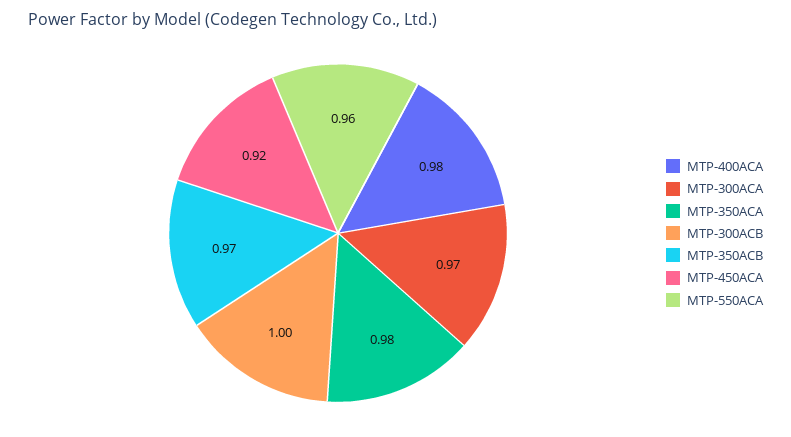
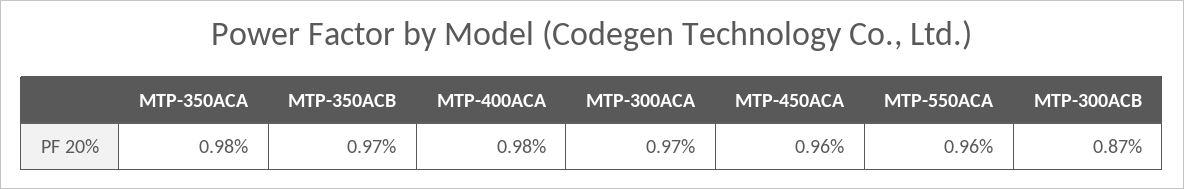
  {
    "MTP-400ACA": 0.98,
    "MTP-300ACA": 0.97,
    "MTP-350ACA": 0.98,
-   "MTP-300ACB": 1,
+   "MTP-300ACB": 0.87,
    "MTP-350ACB": 0.97,
-   "MTP-450ACA": 0.92,
+   "MTP-450ACA": 0.96,
    "MTP-550ACA": 0.96
  }

